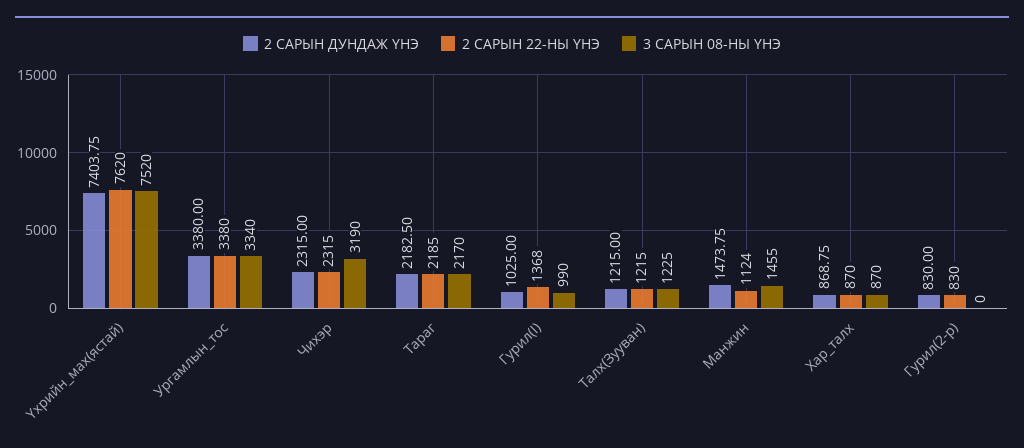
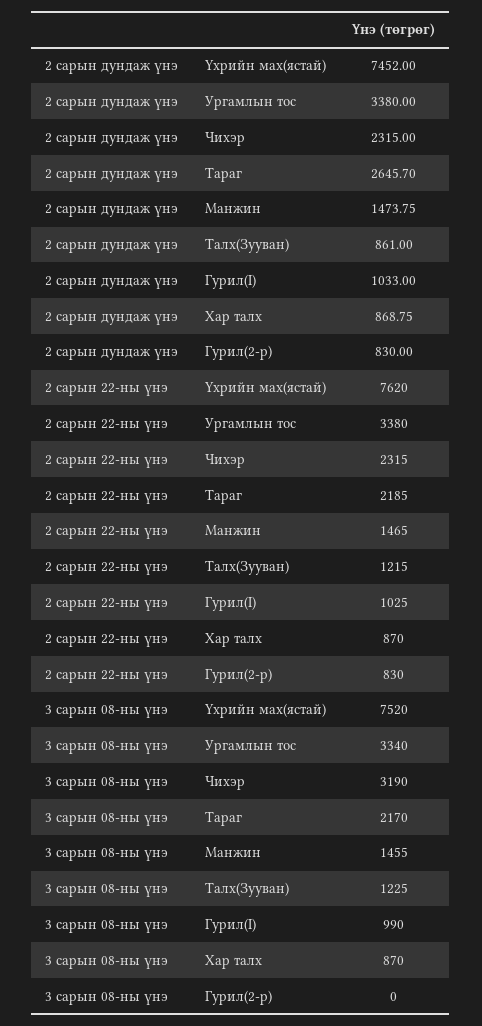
  {
    "2 САРЫН ДУНДАЖ ҮНЭ": {
-     "Үхрийн_мах(ястай)": 7403.75,
+     "Үхрийн_мах(ястай)": 7452,
      "Ургамлын_тос": 3380,
      "Чихэр": 2315,
-     "Тараг": 2182.5,
+     "Тараг": 2645.7,
-     "Гурил(I)": 1025,
+     "Гурил(I)": 1033,
-     "Талх(Зууван)": 1215,
+     "Талх(Зууван)": 861,
      "Манжин": 1473.75,
      "Хар_талх": 868.75,
      "Гурил(2-р)": 830
    },
    "2 САРЫН 22-НЫ ҮНЭ": {
      "Үхрийн_мах(ястай)": 7620,
      "Ургамлын_тос": 3380,
      "Чихэр": 2315,
      "Тараг": 2185,
-     "Гурил(I)": 1368,
+     "Гурил(I)": 1025,
      "Талх(Зууван)": 1215,
-     "Манжин": 1124,
+     "Манжин": 1465,
      "Хар_талх": 870,
      "Гурил(2-р)": 830
    },
    "3 САРЫН 08-НЫ ҮНЭ": {
      "Үхрийн_мах(ястай)": 7520,
      "Ургамлын_тос": 3340,
      "Чихэр": 3190,
      "Тараг": 2170,
      "Гурил(I)": 990,
      "Талх(Зууван)": 1225,
      "Манжин": 1455,
      "Хар_талх": 870,
      "Гурил(2-р)": 0
    }
  }

